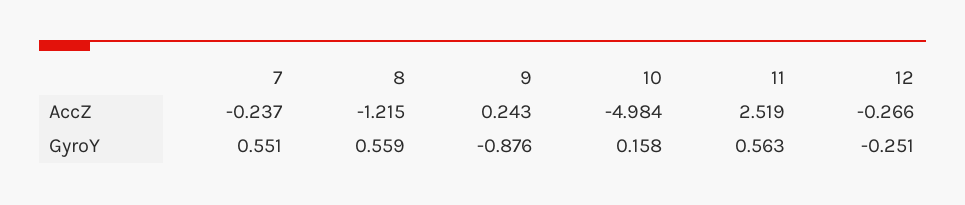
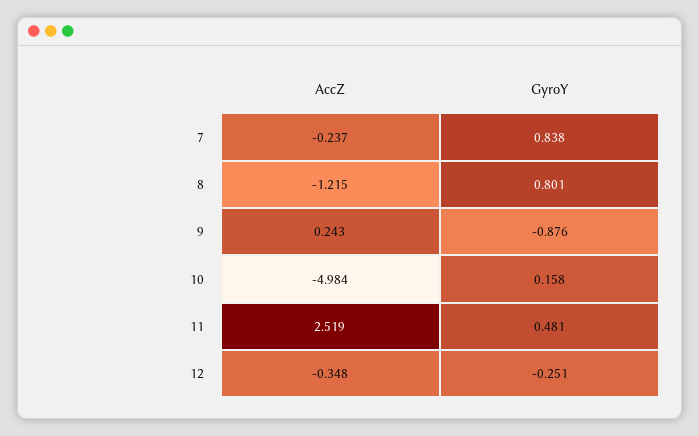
  {
    "7": {
      "AccZ": -0.237,
-     "GyroY": 0.551
+     "GyroY": 0.838
    },
    "8": {
      "AccZ": -1.215,
-     "GyroY": 0.559
+     "GyroY": 0.801
    },
    "9": {
      "AccZ": 0.243,
      "GyroY": -0.876
    },
    "10": {
      "AccZ": -4.984,
      "GyroY": 0.158
    },
    "11": {
      "AccZ": 2.519,
-     "GyroY": 0.563
+     "GyroY": 0.481
    },
    "12": {
-     "AccZ": -0.266,
+     "AccZ": -0.348,
      "GyroY": -0.251
    }
  }

